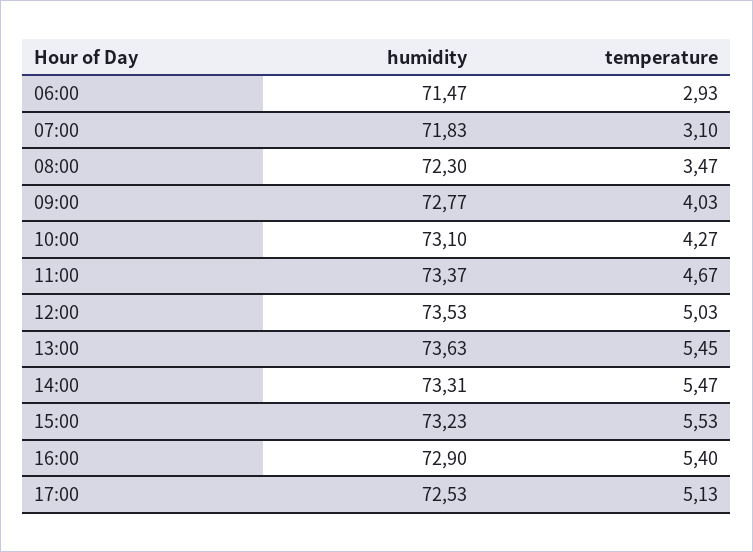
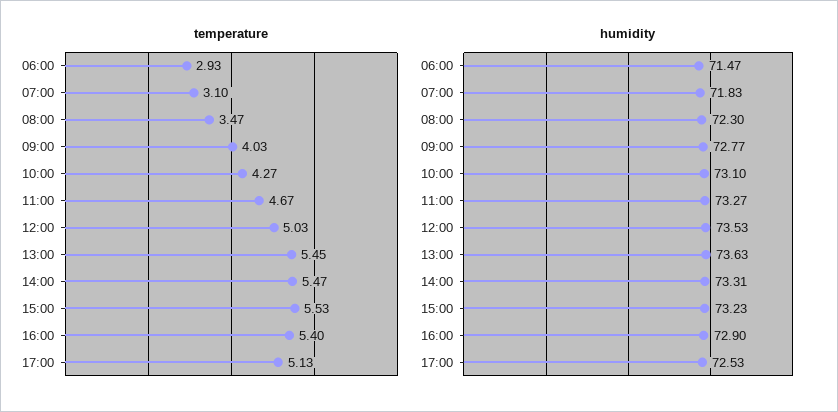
  {
    "humidity": {
      "06:00": 71.47,
      "07:00": 71.83,
      "08:00": 72.3,
      "09:00": 72.77,
      "10:00": 73.1,
-     "11:00": 73.37,
+     "11:00": 73.27,
      "12:00": 73.53,
      "13:00": 73.63,
      "14:00": 73.31,
      "15:00": 73.23,
      "16:00": 72.9,
      "17:00": 72.53
    },
    "temperature": {
      "06:00": 2.93,
      "07:00": 3.1,
      "08:00": 3.47,
      "09:00": 4.03,
      "10:00": 4.27,
      "11:00": 4.67,
      "12:00": 5.03,
      "13:00": 5.45,
      "14:00": 5.47,
      "15:00": 5.53,
      "16:00": 5.4,
      "17:00": 5.13
    }
  }

